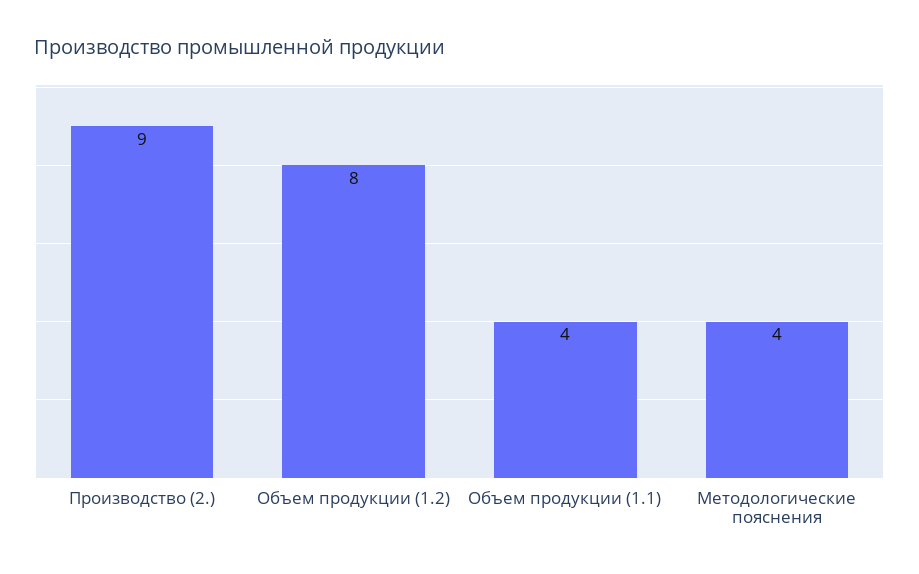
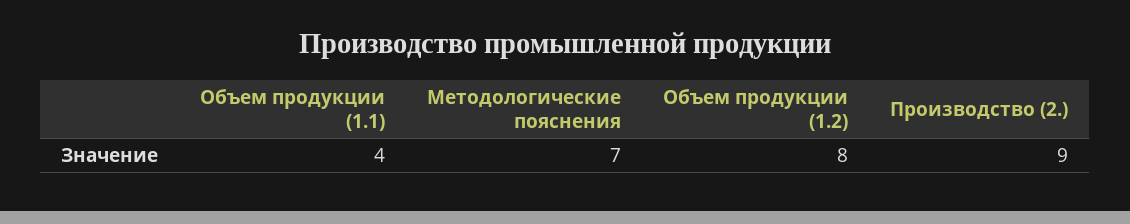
  {
    "Производство (2.)": 9,
    "Объем продукции (1.2)": 8,
    "Объем продукции (1.1)": 4,
-   "Методологические пояснения": 4
+   "Методологические пояснения": 7
  }

